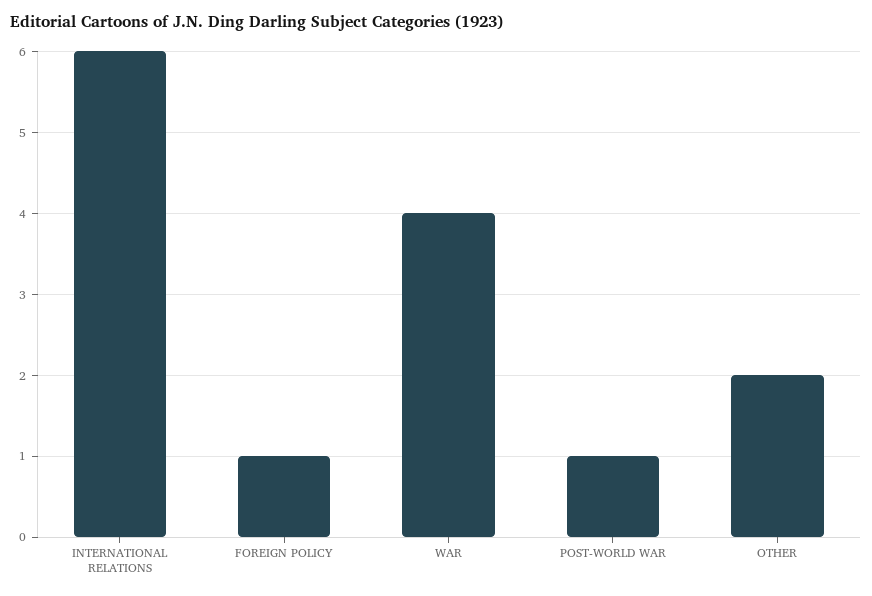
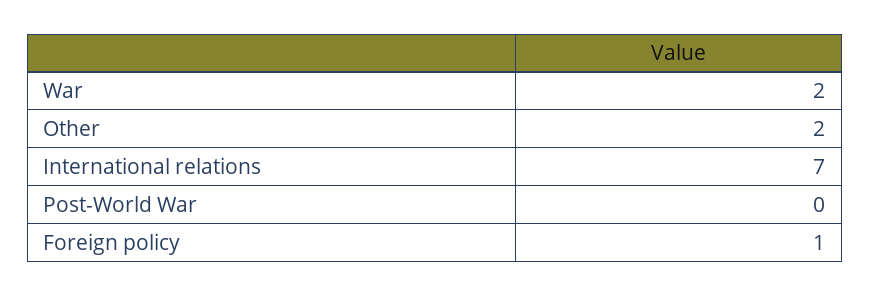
  {
-   "INTERNATIONAL RELATIONS": 6,
+   "INTERNATIONAL RELATIONS": 7,
    "FOREIGN POLICY": 1,
-   "WAR": 4,
+   "WAR": 2,
-   "POST-WORLD WAR": 1,
+   "POST-WORLD WAR": 0,
    "OTHER": 2
  }

